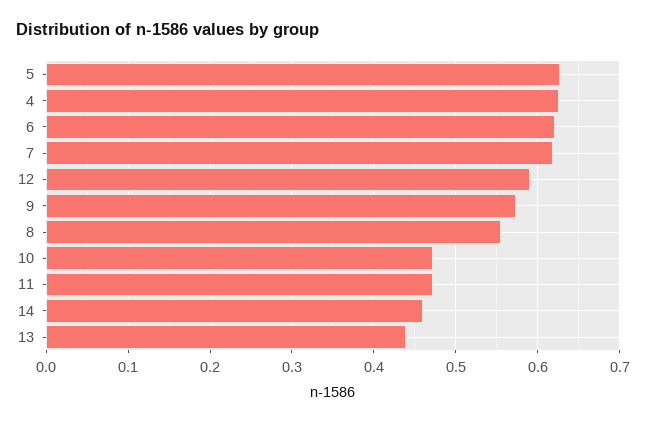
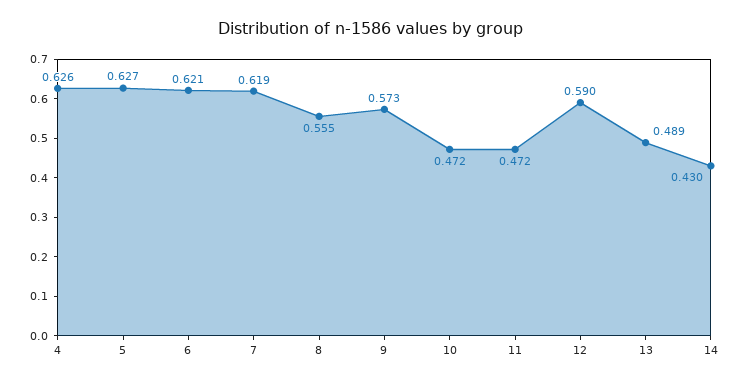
  {
    "5": 0.627,
    "4": 0.626,
    "6": 0.621,
    "7": 0.619,
    "12": 0.59,
    "9": 0.573,
    "8": 0.555,
    "10": 0.472,
    "11": 0.472,
-   "14": 0.46,
+   "14": 0.43,
-   "13": 0.44
+   "13": 0.489
  }

